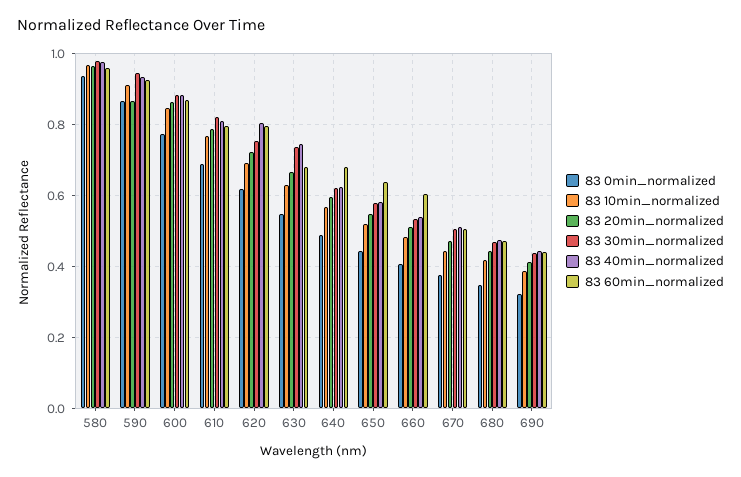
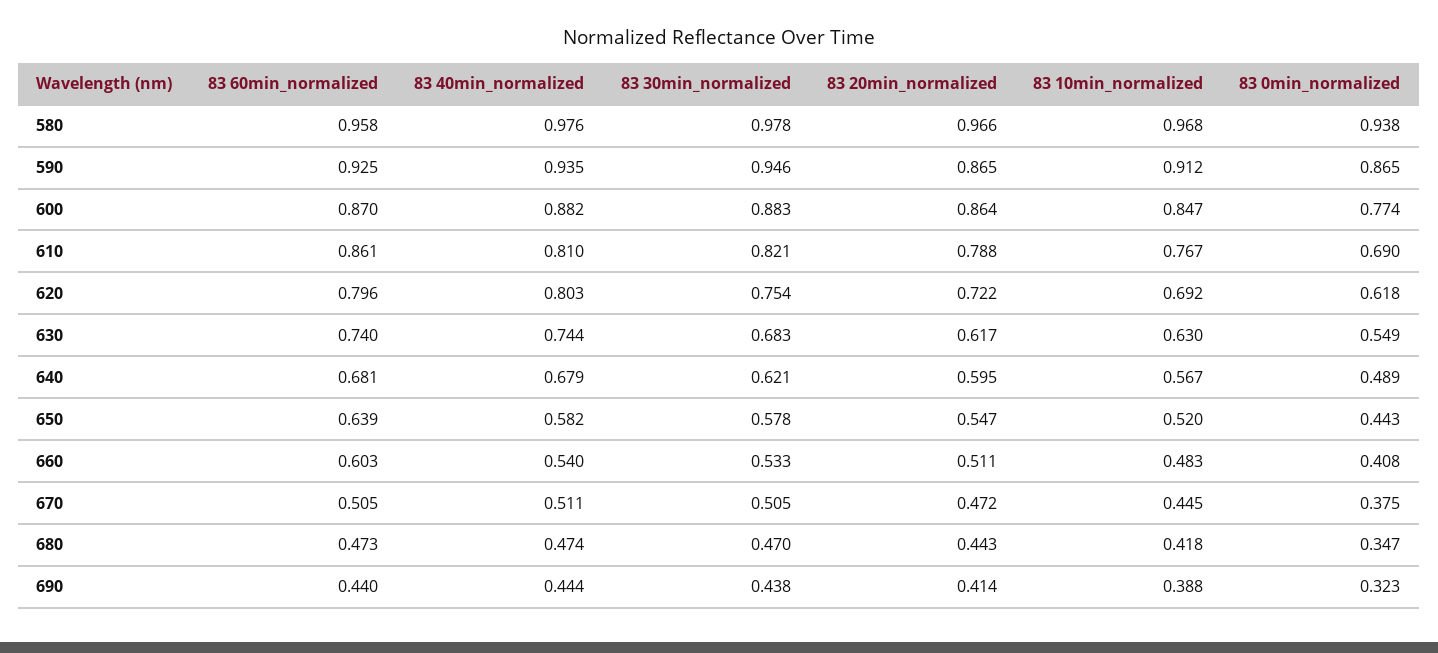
  {
    "83 0min_normalized": {
      "580": 0.938,
      "590": 0.865,
      "600": 0.774,
      "610": 0.69,
      "620": 0.618,
      "630": 0.549,
      "640": 0.489,
      "650": 0.443,
      "660": 0.408,
      "670": 0.375,
      "680": 0.347,
      "690": 0.323
    },
    "83 10min_normalized": {
      "580": 0.968,
      "590": 0.912,
      "600": 0.847,
      "610": 0.767,
      "620": 0.692,
      "630": 0.63,
      "640": 0.567,
      "650": 0.52,
      "660": 0.483,
      "670": 0.445,
      "680": 0.418,
      "690": 0.388
    },
    "83 20min_normalized": {
      "580": 0.966,
      "590": 0.865,
      "600": 0.864,
      "610": 0.788,
      "620": 0.722,
-     "630": 0.66,
+     "630": 0.617,
      "640": 0.595,
      "650": 0.547,
      "660": 0.511,
      "670": 0.472,
      "680": 0.443,
      "690": 0.414
    },
    "83 30min_normalized": {
      "580": 0.978,
      "590": 0.946,
      "600": 0.883,
      "610": 0.821,
      "620": 0.754,
-     "630": 0.74,
+     "630": 0.683,
      "640": 0.621,
      "650": 0.578,
      "660": 0.533,
      "670": 0.505,
      "680": 0.47,
      "690": 0.438
    },
    "83 40min_normalized": {
      "580": 0.976,
      "590": 0.935,
      "600": 0.882,
      "610": 0.81,
      "620": 0.803,
      "630": 0.744,
-     "640": 0.62,
+     "640": 0.679,
      "650": 0.582,
      "660": 0.54,
      "670": 0.511,
      "680": 0.474,
      "690": 0.444
    },
    "83 60min_normalized": {
      "580": 0.958,
      "590": 0.925,
      "600": 0.87,
-     "610": 0.8,
+     "610": 0.861,
      "620": 0.796,
-     "630": 0.68,
+     "630": 0.74,
      "640": 0.681,
      "650": 0.639,
      "660": 0.603,
      "670": 0.505,
      "680": 0.473,
      "690": 0.44
    }
  }

